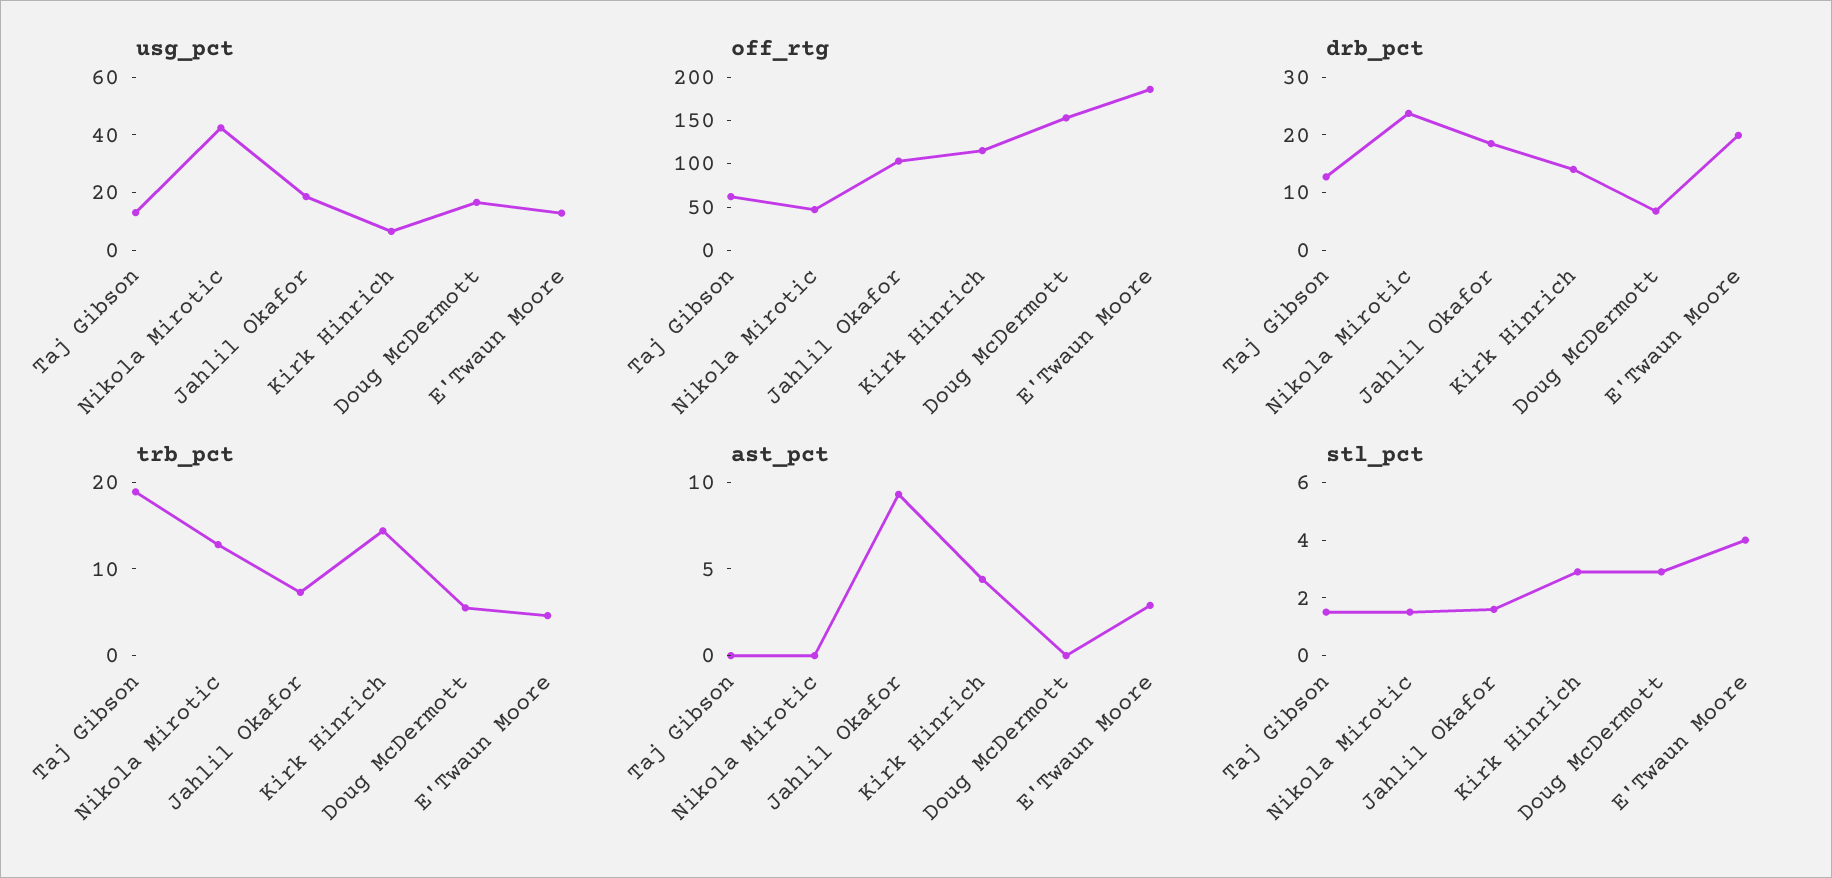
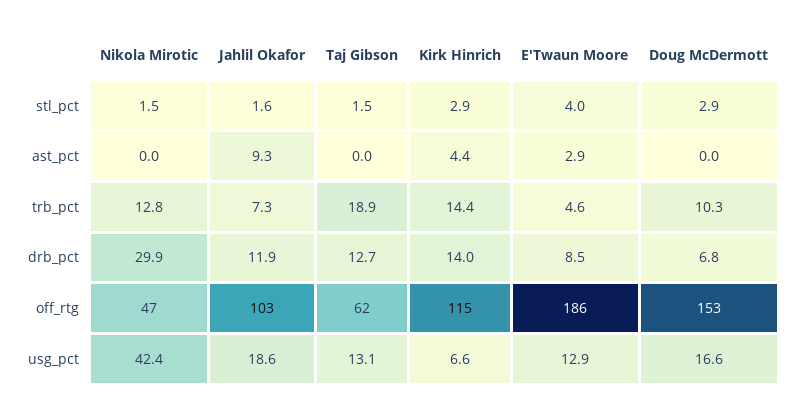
  {
    "usg_pct": {
      "Taj Gibson": 13.1,
      "Nikola Mirotic": 42.4,
      "Jahlil Okafor": 18.6,
      "Kirk Hinrich": 6.6,
      "Doug McDermott": 16.6,
      "E'Twaun Moore": 12.9
    },
    "off_rtg": {
      "Taj Gibson": 62,
      "Nikola Mirotic": 47,
      "Jahlil Okafor": 103,
      "Kirk Hinrich": 115,
      "Doug McDermott": 153,
      "E'Twaun Moore": 186
    },
    "drb_pct": {
      "Taj Gibson": 12.7,
-     "Nikola Mirotic": 24,
+     "Nikola Mirotic": 29.9,
-     "Jahlil Okafor": 18,
+     "Jahlil Okafor": 11.9,
      "Kirk Hinrich": 14,
      "Doug McDermott": 6.8,
-     "E'Twaun Moore": 20
+     "E'Twaun Moore": 8.5
    },
    "trb_pct": {
      "Taj Gibson": 18.9,
      "Nikola Mirotic": 12.8,
      "Jahlil Okafor": 7.3,
      "Kirk Hinrich": 14.4,
-     "Doug McDermott": 6,
+     "Doug McDermott": 10.3,
      "E'Twaun Moore": 4.6
    },
    "ast_pct": {
      "Taj Gibson": 0,
      "Nikola Mirotic": 0,
      "Jahlil Okafor": 9.3,
      "Kirk Hinrich": 4.4,
      "Doug McDermott": 0,
      "E'Twaun Moore": 2.9
    },
    "stl_pct": {
      "Taj Gibson": 1.5,
      "Nikola Mirotic": 1.5,
      "Jahlil Okafor": 1.6,
      "Kirk Hinrich": 2.9,
      "Doug McDermott": 2.9,
      "E'Twaun Moore": 4
    }
  }

